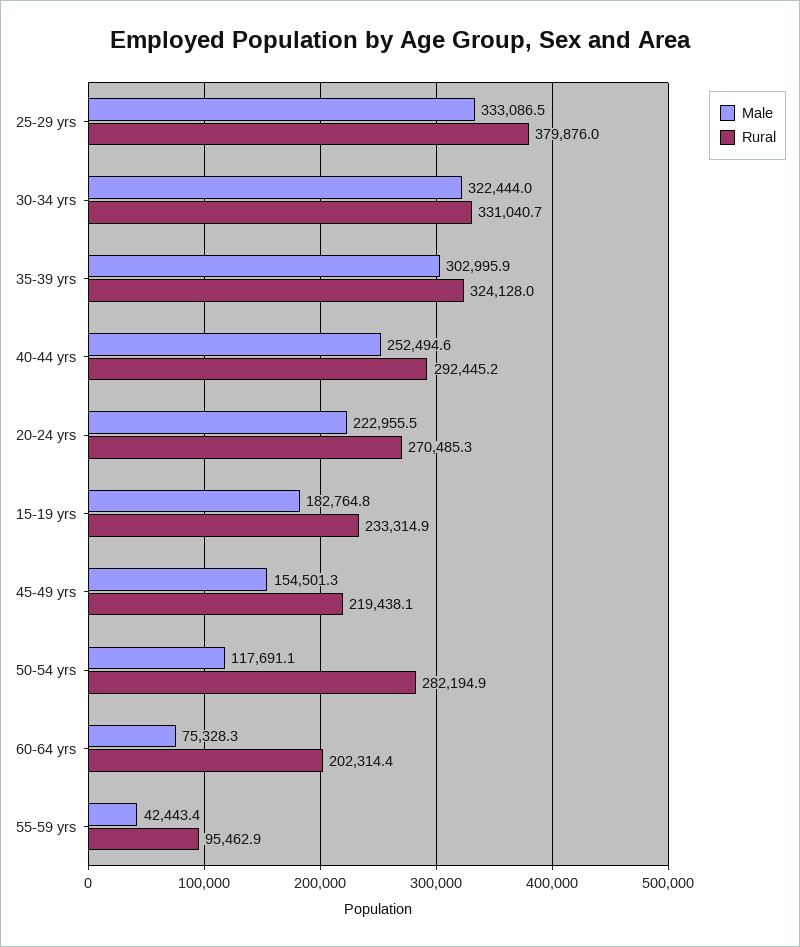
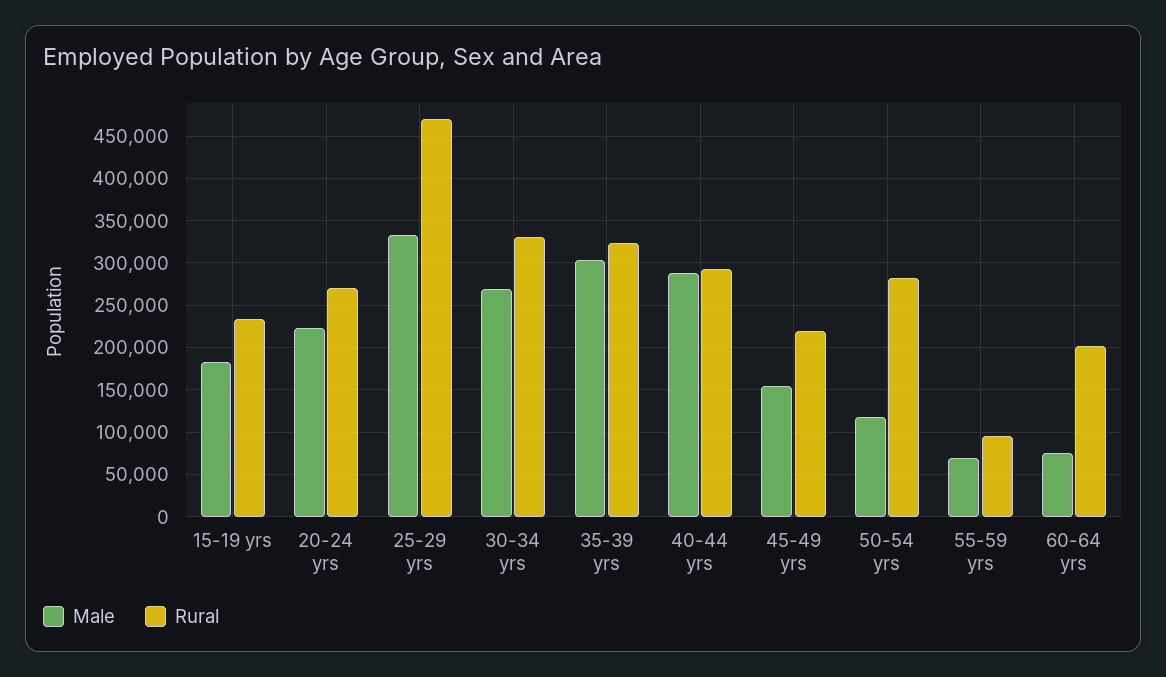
  {
    "Male": {
      "25-29 yrs": 333086.5,
-     "30-34 yrs": 322444,
+     "30-34 yrs": 270000,
      "35-39 yrs": 302995.9,
-     "40-44 yrs": 252494.6,
+     "40-44 yrs": 290000,
      "20-24 yrs": 222955.5,
      "15-19 yrs": 182764.8,
      "45-49 yrs": 154501.3,
      "50-54 yrs": 117691.1,
      "60-64 yrs": 75328.3,
-     "55-59 yrs": 42443.4
+     "55-59 yrs": 70000
    },
    "Rural": {
-     "25-29 yrs": 379876,
+     "25-29 yrs": 470000,
      "30-34 yrs": 331040.7,
      "35-39 yrs": 324128,
      "40-44 yrs": 292445.2,
      "20-24 yrs": 270485.3,
      "15-19 yrs": 233314.9,
      "45-49 yrs": 219438.1,
      "50-54 yrs": 282194.9,
      "60-64 yrs": 202314.4,
      "55-59 yrs": 95462.9
    }
  }

